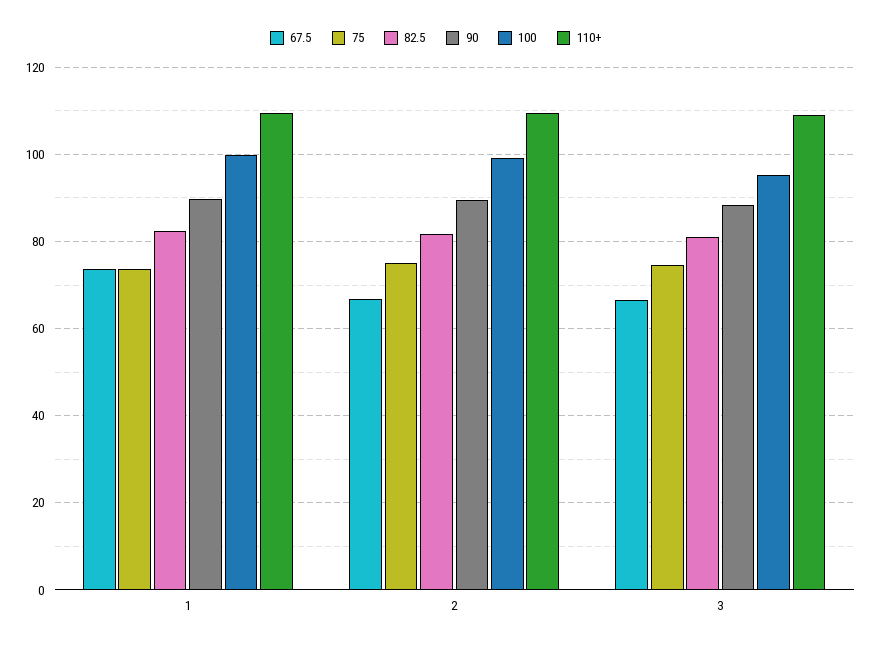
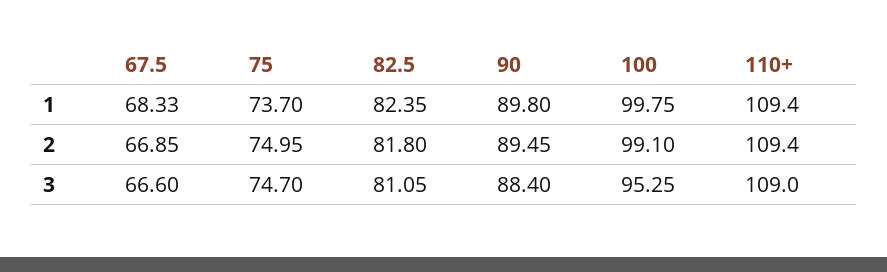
  {
    "67.5": {
-     "1": 74,
+     "1": 68.33,
      "2": 66.85,
      "3": 66.6
    },
    "75": {
      "1": 73.7,
      "2": 74.95,
      "3": 74.7
    },
    "82.5": {
      "1": 82.35,
      "2": 81.8,
      "3": 81.05
    },
    "90": {
      "1": 89.8,
      "2": 89.45,
      "3": 88.4
    },
    "100": {
      "1": 99.75,
      "2": 99.1,
      "3": 95.25
    },
    "110+": {
      "1": 109.4,
      "2": 109.4,
      "3": 109
    }
  }

